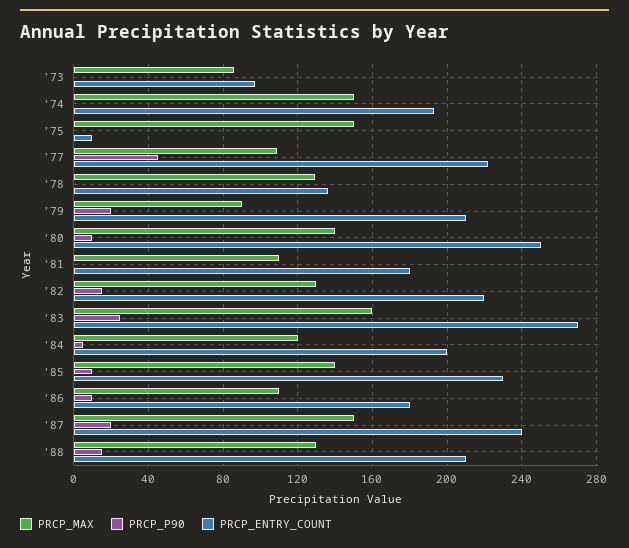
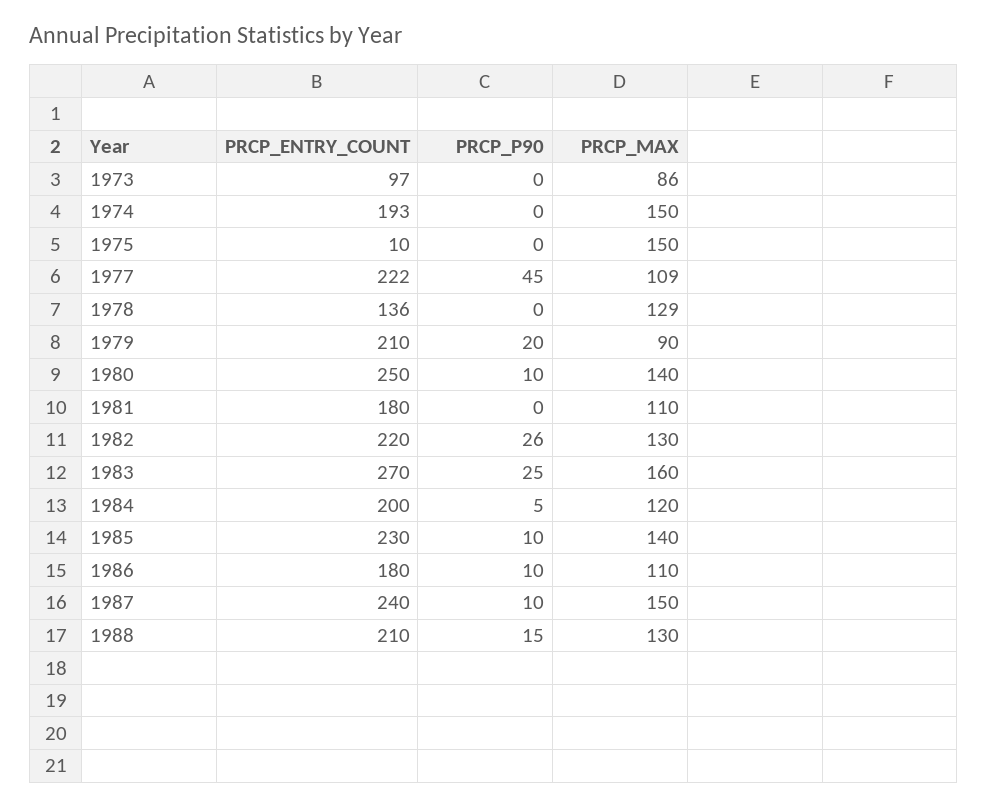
  {
    "PRCP_MAX": {
      "'73": 86,
      "'74": 150,
      "'75": 150,
      "'77": 109,
      "'78": 129,
      "'79": 90,
      "'80": 140,
      "'81": 110,
      "'82": 130,
      "'83": 160,
      "'84": 120,
      "'85": 140,
      "'86": 110,
      "'87": 150,
      "'88": 130
    },
    "PRCP_P90": {
      "'73": 0,
      "'74": 0,
      "'75": 0,
      "'77": 45,
      "'78": 0,
      "'79": 20,
      "'80": 10,
      "'81": 0,
-     "'82": 15,
+     "'82": 26,
      "'83": 25,
      "'84": 5,
      "'85": 10,
      "'86": 10,
-     "'87": 20,
+     "'87": 10,
      "'88": 15
    },
    "PRCP_ENTRY_COUNT": {
      "'73": 97,
      "'74": 193,
      "'75": 10,
      "'77": 222,
      "'78": 136,
      "'79": 210,
      "'80": 250,
      "'81": 180,
      "'82": 220,
      "'83": 270,
      "'84": 200,
      "'85": 230,
      "'86": 180,
      "'87": 240,
      "'88": 210
    }
  }

